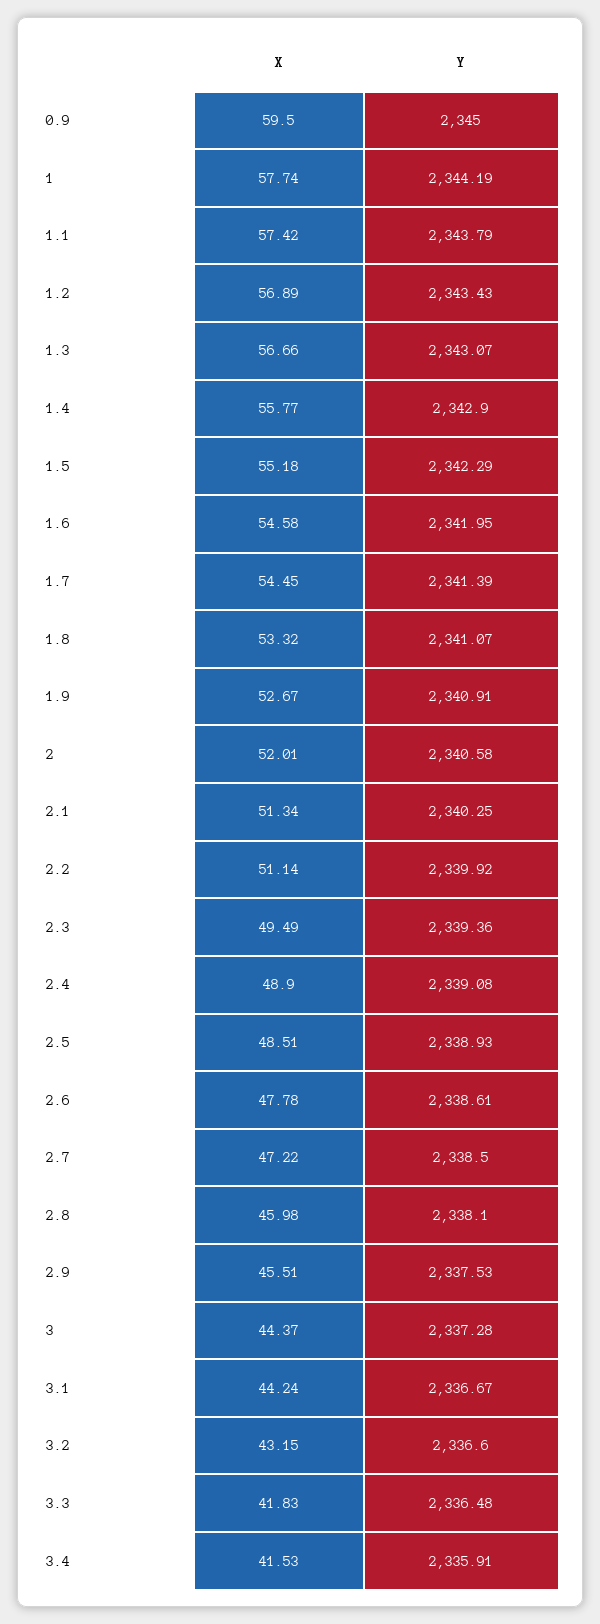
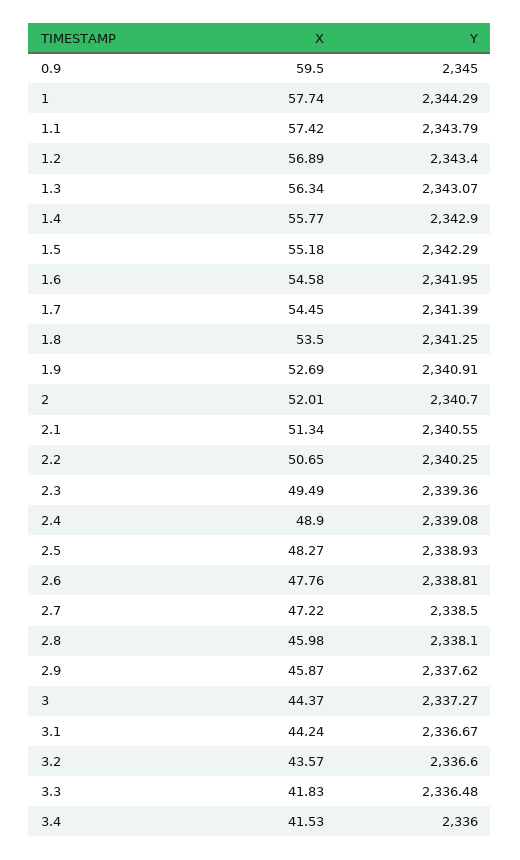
  {
    "X": {
      "0.9": 59.5,
      "1": 57.74,
      "1.1": 57.42,
      "1.2": 56.89,
-     "1.3": 56.66,
+     "1.3": 56.34,
      "1.4": 55.77,
      "1.5": 55.18,
      "1.6": 54.58,
      "1.7": 54.45,
-     "1.8": 53.32,
+     "1.8": 53.5,
-     "1.9": 52.67,
+     "1.9": 52.69,
      "2": 52.01,
      "2.1": 51.34,
-     "2.2": 51.14,
+     "2.2": 50.65,
      "2.3": 49.49,
      "2.4": 48.9,
-     "2.5": 48.51,
+     "2.5": 48.27,
-     "2.6": 47.78,
+     "2.6": 47.76,
      "2.7": 47.22,
      "2.8": 45.98,
-     "2.9": 45.51,
+     "2.9": 45.87,
      "3": 44.37,
      "3.1": 44.24,
-     "3.2": 43.15,
+     "3.2": 43.57,
      "3.3": 41.83,
      "3.4": 41.53
    },
    "Y": {
      "0.9": 2345,
-     "1": 2344.19,
+     "1": 2344.29,
      "1.1": 2343.79,
-     "1.2": 2343.43,
+     "1.2": 2343.4,
      "1.3": 2343.07,
      "1.4": 2342.9,
      "1.5": 2342.29,
      "1.6": 2341.95,
      "1.7": 2341.39,
-     "1.8": 2341.07,
+     "1.8": 2341.25,
      "1.9": 2340.91,
-     "2": 2340.58,
+     "2": 2340.7,
-     "2.1": 2340.25,
+     "2.1": 2340.55,
-     "2.2": 2339.92,
+     "2.2": 2340.25,
      "2.3": 2339.36,
      "2.4": 2339.08,
      "2.5": 2338.93,
-     "2.6": 2338.61,
+     "2.6": 2338.81,
      "2.7": 2338.5,
      "2.8": 2338.1,
-     "2.9": 2337.53,
+     "2.9": 2337.62,
-     "3": 2337.28,
+     "3": 2337.27,
      "3.1": 2336.67,
      "3.2": 2336.6,
      "3.3": 2336.48,
-     "3.4": 2335.91
+     "3.4": 2336
    }
  }

